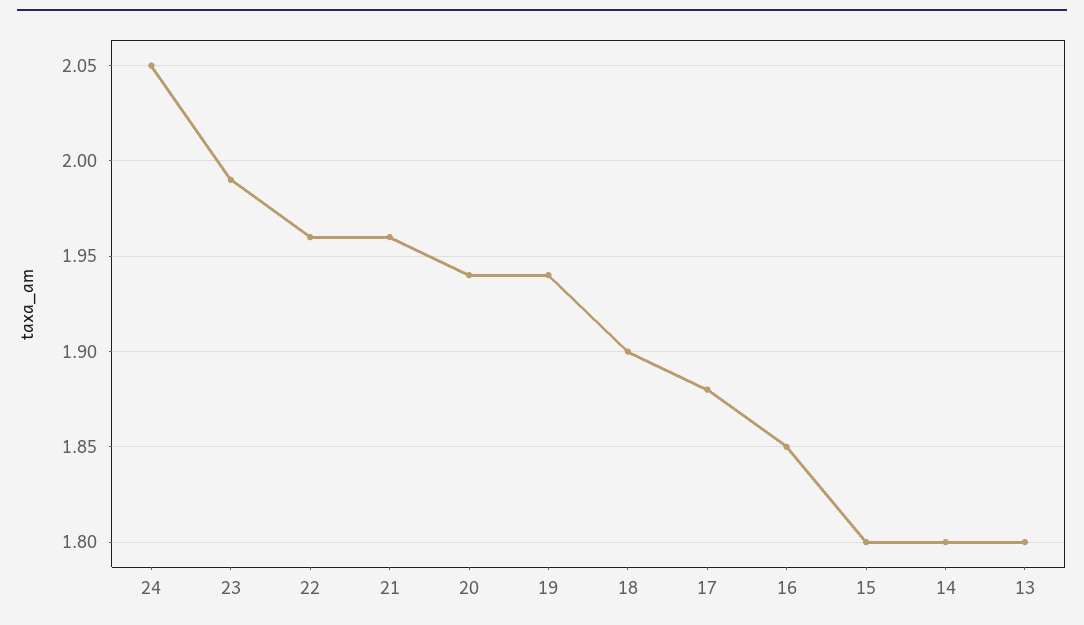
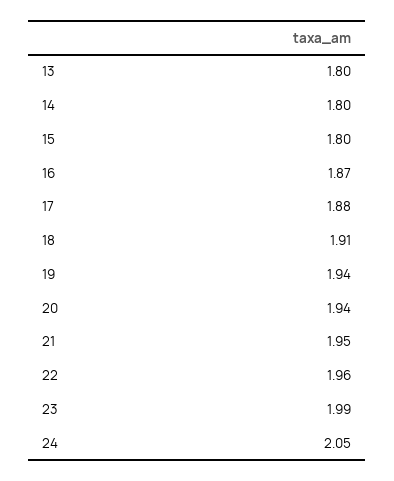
  {
    "24": 2.05,
    "23": 1.99,
    "22": 1.96,
-   "21": 1.96,
+   "21": 1.95,
    "20": 1.94,
    "19": 1.94,
-   "18": 1.9,
+   "18": 1.91,
    "17": 1.88,
-   "16": 1.85,
+   "16": 1.87,
    "15": 1.8,
    "14": 1.8,
    "13": 1.8
  }

